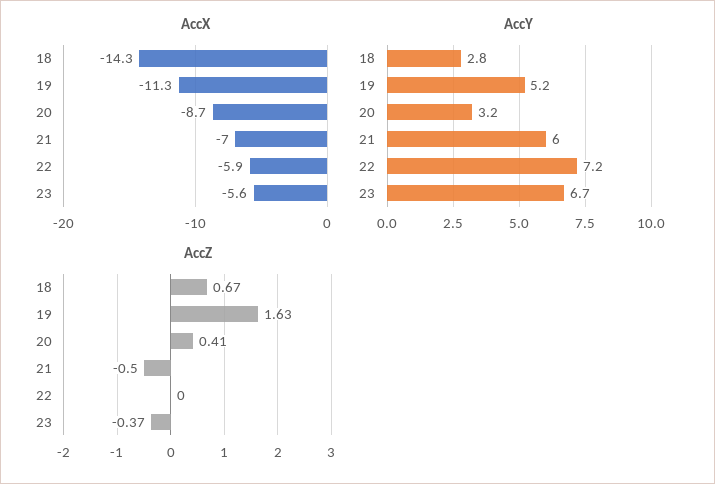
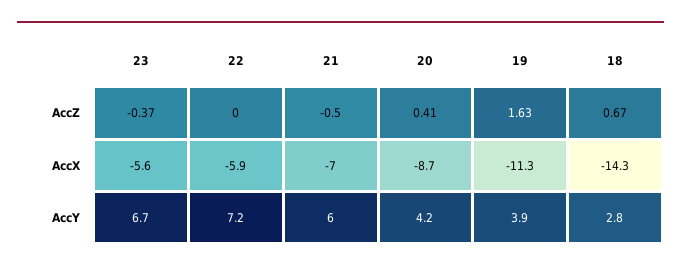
  {
    "AccX": {
      "18": -14.3,
      "19": -11.3,
      "20": -8.7,
      "21": -7,
      "22": -5.9,
      "23": -5.6
    },
    "AccY": {
      "18": 2.8,
-     "19": 5.2,
+     "19": 3.9,
-     "20": 3.2,
+     "20": 4.2,
      "21": 6,
      "22": 7.2,
      "23": 6.7
    },
    "AccZ": {
      "18": 0.67,
      "19": 1.63,
      "20": 0.41,
      "21": -0.5,
      "22": 0,
      "23": -0.37
    }
  }

